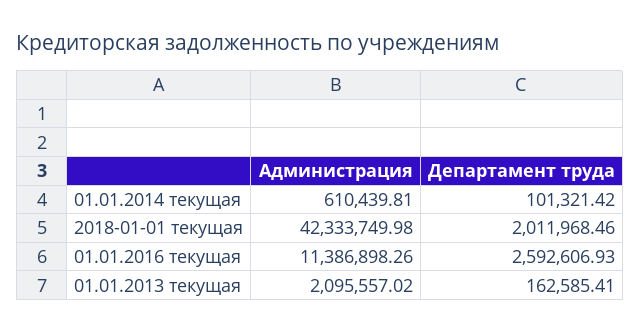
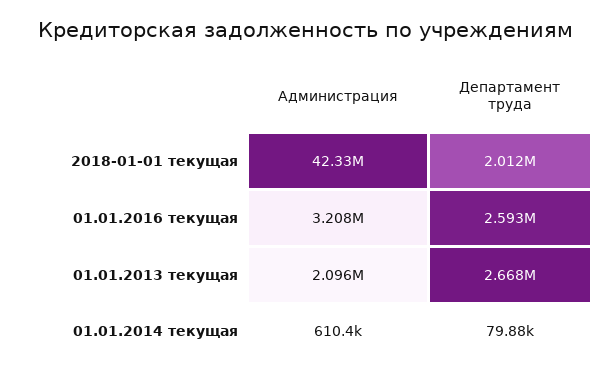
  {
    "Администрация": {
      "01.01.2014 текущая": 610439.81,
      "2018-01-01 текущая": 42333749.98,
-     "01.01.2016 текущая": 11386898.26,
+     "01.01.2016 текущая": 3208000,
      "01.01.2013 текущая": 2095557.02
    },
    "Департамент труда": {
-     "01.01.2014 текущая": 101321.42,
+     "01.01.2014 текущая": 79880,
      "2018-01-01 текущая": 2011968.46,
      "01.01.2016 текущая": 2592606.93,
-     "01.01.2013 текущая": 162585.41
+     "01.01.2013 текущая": 2668000
    }
  }

